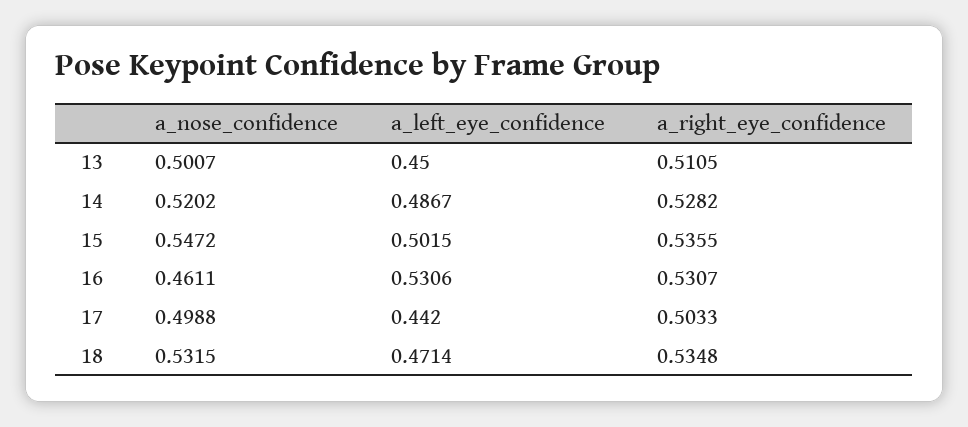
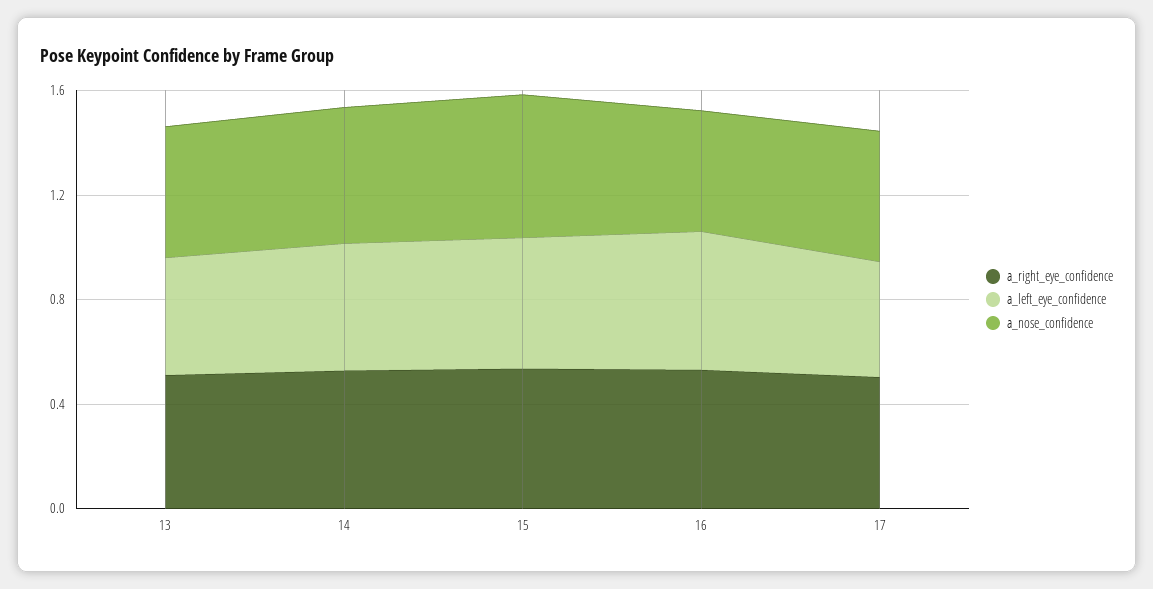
  {
    "a_nose_confidence": {
      "13": 0.5007,
      "14": 0.5202,
      "15": 0.5472,
      "16": 0.4611,
-     "17": 0.4988,
+     "17": 0.4988
-     "18": 0.5315
    },
    "a_left_eye_confidence": {
      "13": 0.45,
      "14": 0.4867,
      "15": 0.5015,
      "16": 0.5306,
-     "17": 0.442,
+     "17": 0.442
-     "18": 0.4714
    },
    "a_right_eye_confidence": {
      "13": 0.5105,
      "14": 0.5282,
      "15": 0.5355,
      "16": 0.5307,
-     "17": 0.5033,
+     "17": 0.5033
-     "18": 0.5348
    }
  }

